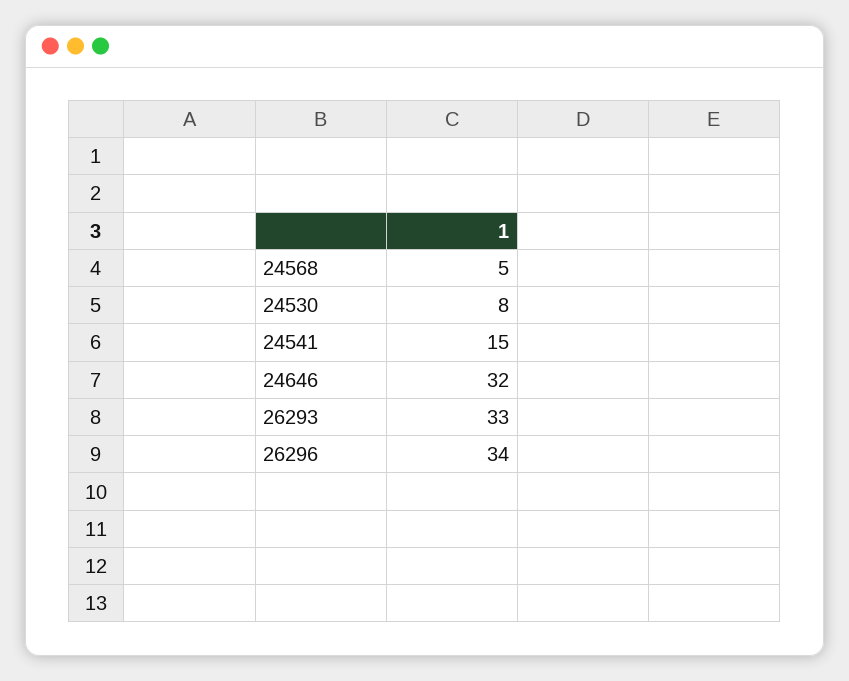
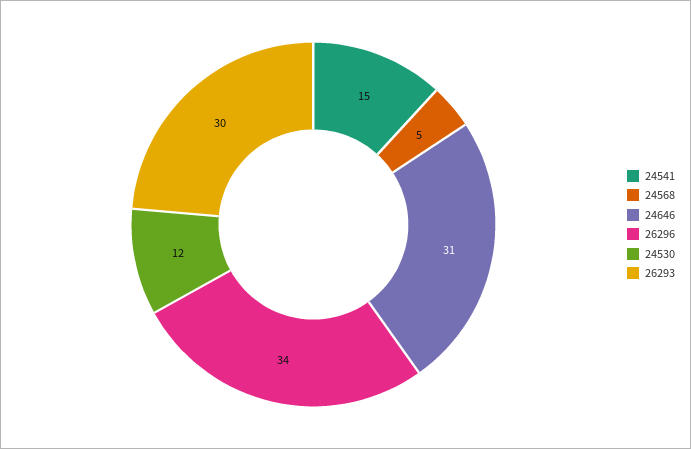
  {
    "24568": 5,
-   "24530": 8,
+   "24530": 12,
    "24541": 15,
-   "24646": 32,
+   "24646": 31,
-   "26293": 33,
+   "26293": 30,
    "26296": 34
  }

